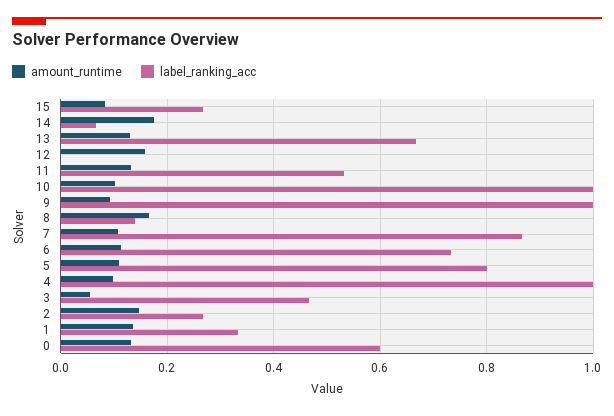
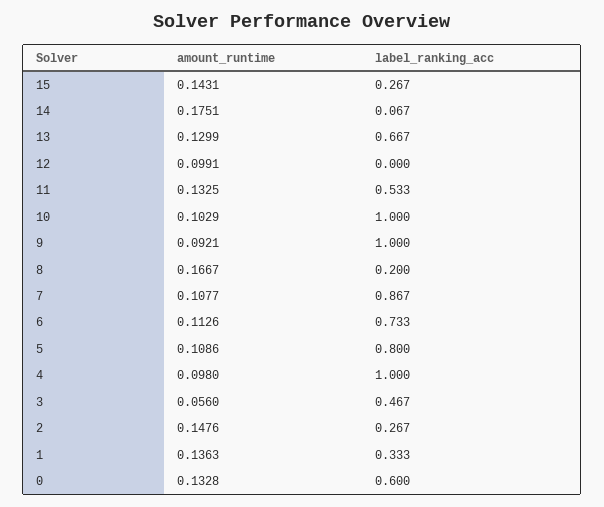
  {
    "amount_runtime": {
-     "15": 0.08,
+     "15": 0.1431,
      "14": 0.1751,
      "13": 0.1299,
-     "12": 0.16,
+     "12": 0.0991,
      "11": 0.1325,
      "10": 0.1029,
      "9": 0.0921,
      "8": 0.1667,
      "7": 0.1077,
      "6": 0.1126,
      "5": 0.1086,
      "4": 0.098,
      "3": 0.056,
      "2": 0.1476,
      "1": 0.1363,
      "0": 0.1328
    },
    "label_ranking_acc": {
      "15": 0.267,
      "14": 0.067,
      "13": 0.667,
      "12": 0,
      "11": 0.533,
      "10": 1,
      "9": 1,
-     "8": 0.14,
+     "8": 0.2,
      "7": 0.867,
      "6": 0.733,
      "5": 0.8,
      "4": 1,
      "3": 0.467,
      "2": 0.267,
      "1": 0.333,
      "0": 0.6
    }
  }

